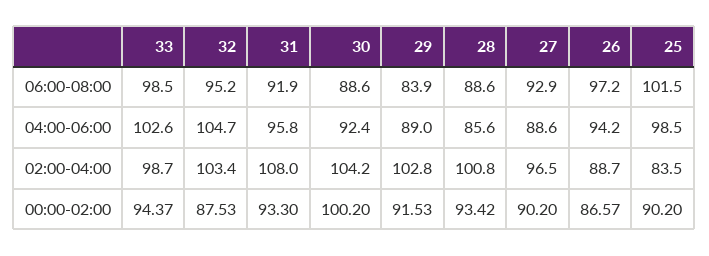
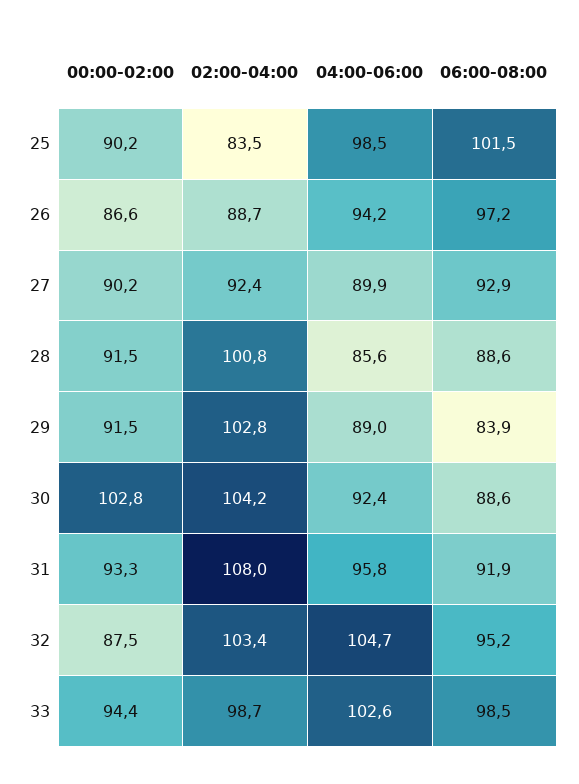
  {
    "33": {
      "06:00-08:00": 98.5,
      "04:00-06:00": 102.6,
      "02:00-04:00": 98.7,
      "00:00-02:00": 94.37
    },
    "32": {
      "06:00-08:00": 95.2,
      "04:00-06:00": 104.7,
      "02:00-04:00": 103.4,
      "00:00-02:00": 87.53
    },
    "31": {
      "06:00-08:00": 91.9,
      "04:00-06:00": 95.8,
      "02:00-04:00": 108,
      "00:00-02:00": 93.3
    },
    "30": {
      "06:00-08:00": 88.6,
      "04:00-06:00": 92.4,
      "02:00-04:00": 104.2,
-     "00:00-02:00": 100.2
+     "00:00-02:00": 102.8
    },
    "29": {
      "06:00-08:00": 83.9,
      "04:00-06:00": 89,
      "02:00-04:00": 102.8,
      "00:00-02:00": 91.53
    },
    "28": {
      "06:00-08:00": 88.6,
      "04:00-06:00": 85.6,
      "02:00-04:00": 100.8,
-     "00:00-02:00": 93.42
+     "00:00-02:00": 91.5
    },
    "27": {
      "06:00-08:00": 92.9,
-     "04:00-06:00": 88.6,
+     "04:00-06:00": 89.9,
-     "02:00-04:00": 96.5,
+     "02:00-04:00": 92.4,
      "00:00-02:00": 90.2
    },
    "26": {
      "06:00-08:00": 97.2,
      "04:00-06:00": 94.2,
      "02:00-04:00": 88.7,
      "00:00-02:00": 86.57
    },
    "25": {
      "06:00-08:00": 101.5,
      "04:00-06:00": 98.5,
      "02:00-04:00": 83.5,
      "00:00-02:00": 90.2
    }
  }

